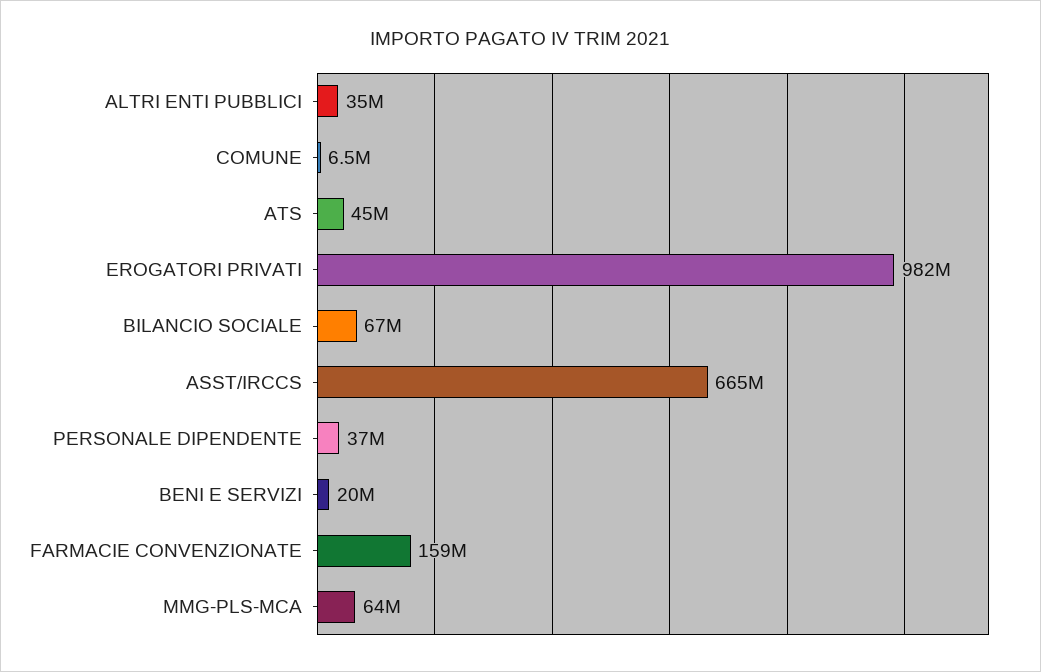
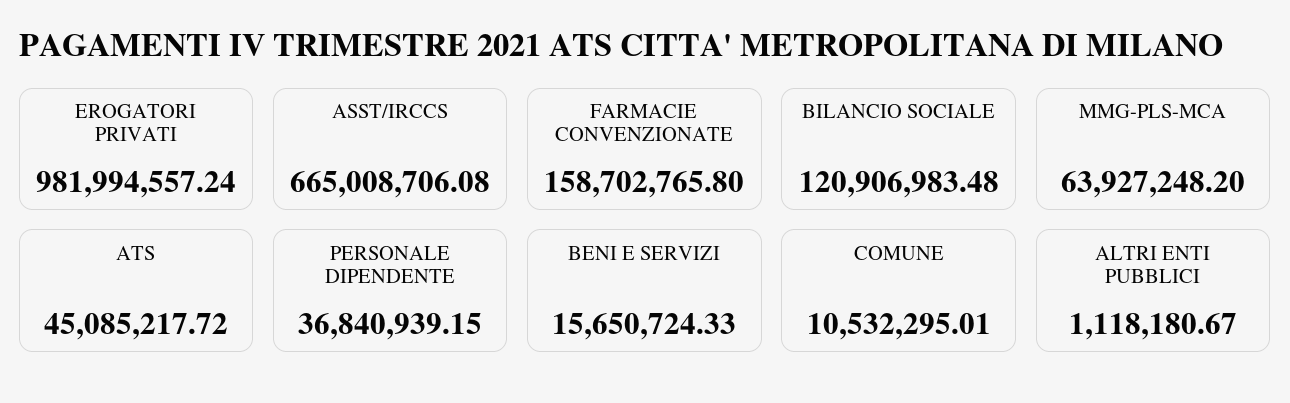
  {
-   "ALTRI ENTI PUBBLICI": 35000000,
+   "ALTRI ENTI PUBBLICI": 1118180.67,
-   "COMUNE": 6500000,
+   "COMUNE": 10532295.01,
    "ATS": 45085217.72,
    "EROGATORI PRIVATI": 981994557.24,
-   "BILANCIO SOCIALE": 67000000,
+   "BILANCIO SOCIALE": 120906983.48,
    "ASST/IRCCS": 665008706.08,
    "PERSONALE DIPENDENTE": 36840939.15,
-   "BENI E SERVIZI": 20000000,
+   "BENI E SERVIZI": 15650724.33,
    "FARMACIE CONVENZIONATE": 158702765.8,
    "MMG-PLS-MCA": 63927248.2
  }

